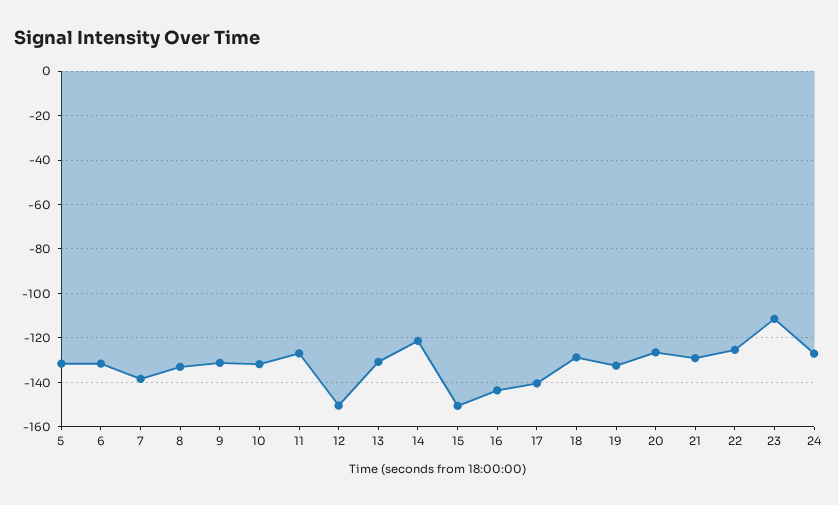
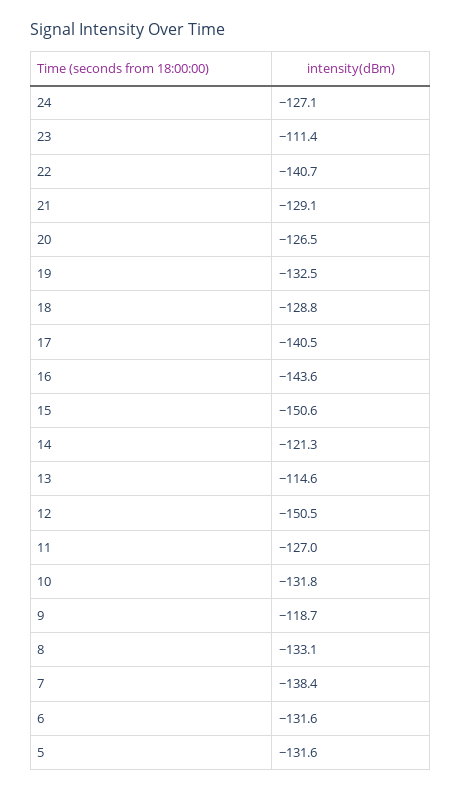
  {
    "5": -131.6,
    "6": -131.6,
    "7": -138.4,
    "8": -133.1,
-   "9": -130,
+   "9": -118.7,
    "10": -131.8,
    "11": -127,
    "12": -150.5,
-   "13": -130,
+   "13": -114.6,
    "14": -121.3,
    "15": -150.6,
    "16": -143.6,
    "17": -140.5,
    "18": -128.8,
    "19": -132.5,
    "20": -126.5,
    "21": -129.1,
-   "22": -125,
+   "22": -140.7,
    "23": -111.4,
    "24": -127.1
  }

